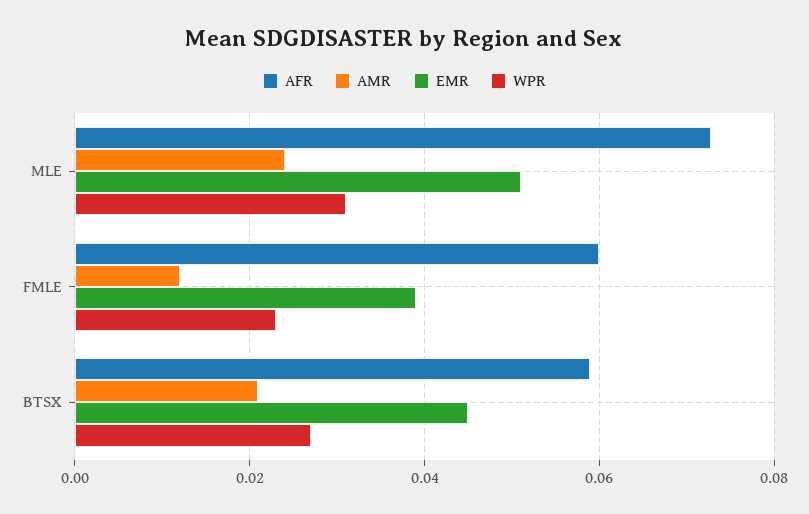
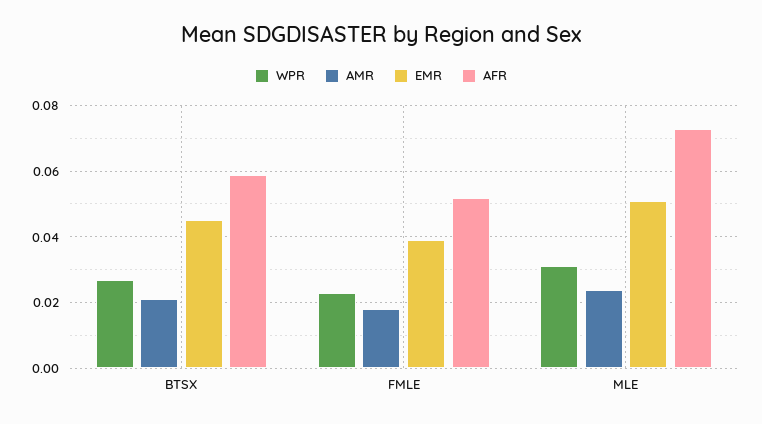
  {
    "AFR": {
      "MLE": 0.072,
-     "FMLE": 0.06,
+     "FMLE": 0.052,
      "BTSX": 0.058
    },
    "AMR": {
      "MLE": 0.024,
-     "FMLE": 0.012,
+     "FMLE": 0.018,
      "BTSX": 0.022
    },
    "EMR": {
      "MLE": 0.052,
      "FMLE": 0.04,
      "BTSX": 0.046
    },
    "WPR": {
      "MLE": 0.032,
      "FMLE": 0.024,
      "BTSX": 0.028
    }
  }

